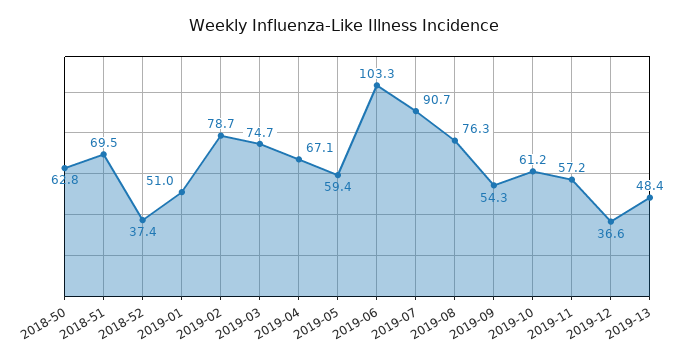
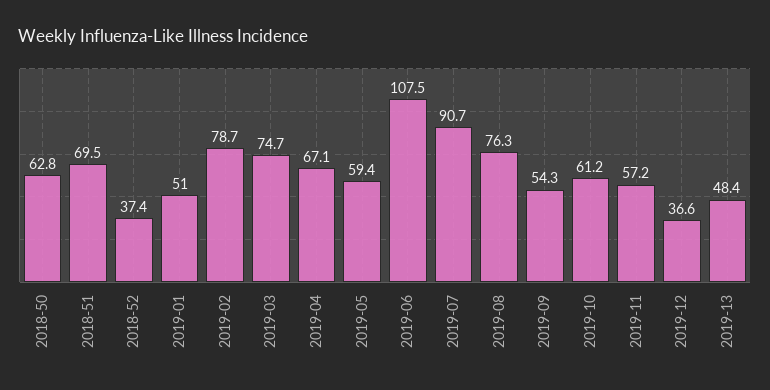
  {
    "2018-50": 62.8,
    "2018-51": 69.5,
    "2018-52": 37.4,
    "2019-01": 51,
    "2019-02": 78.7,
    "2019-03": 74.7,
    "2019-04": 67.1,
    "2019-05": 59.4,
-   "2019-06": 103.3,
+   "2019-06": 107.5,
    "2019-07": 90.7,
    "2019-08": 76.3,
    "2019-09": 54.3,
    "2019-10": 61.2,
    "2019-11": 57.2,
    "2019-12": 36.6,
    "2019-13": 48.4
  }

